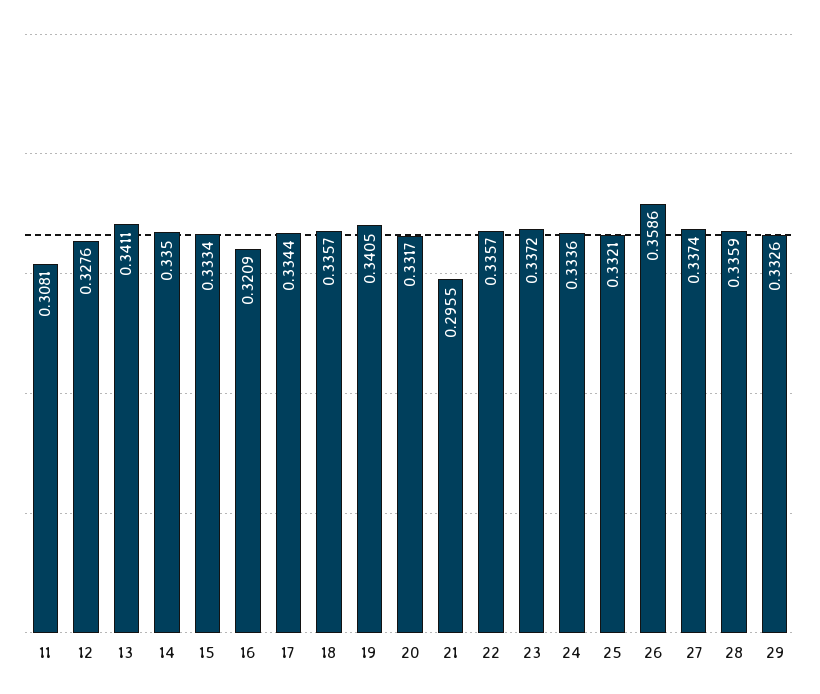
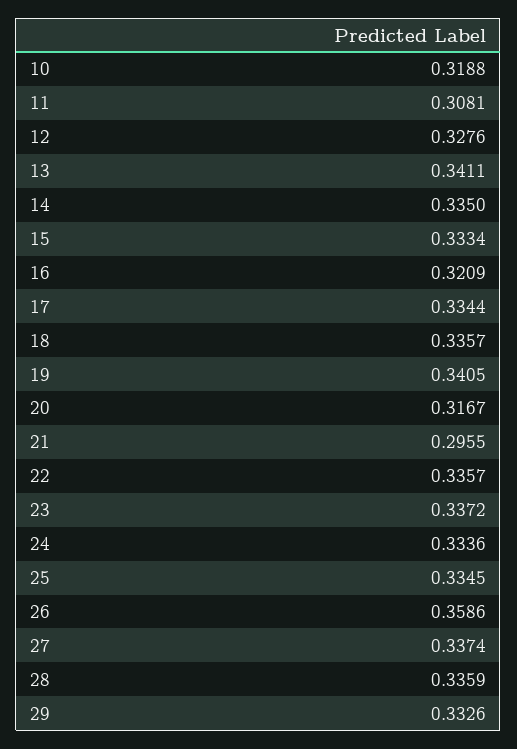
  {
    "11": 0.3081,
    "12": 0.3276,
    "13": 0.3411,
    "14": 0.335,
    "15": 0.3334,
    "16": 0.3209,
    "17": 0.3344,
    "18": 0.3357,
    "19": 0.3405,
-   "20": 0.3317,
+   "20": 0.3167,
    "21": 0.2955,
    "22": 0.3357,
    "23": 0.3372,
    "24": 0.3336,
-   "25": 0.3321,
+   "25": 0.3345,
    "26": 0.3586,
    "27": 0.3374,
    "28": 0.3359,
-   "29": 0.3326
+   "29": 0.3326,
+   "10": 0.3188
  }

